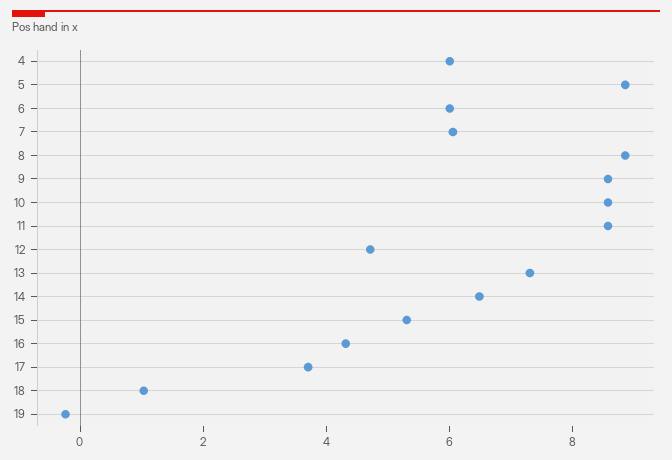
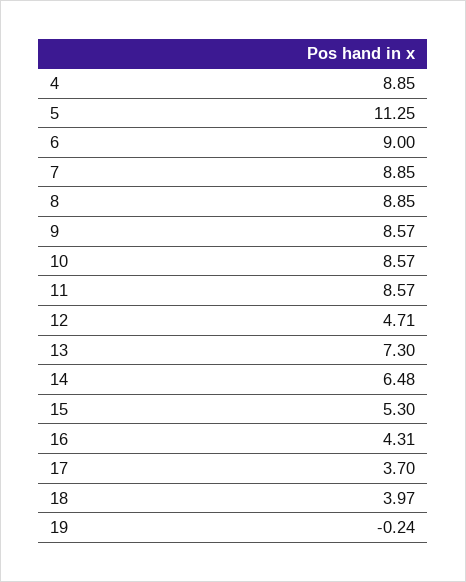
  {
-   "4": 6,
+   "4": 8.85,
-   "5": 9,
+   "5": 11.25,
-   "6": 6,
+   "6": 9,
-   "7": 6,
+   "7": 8.85,
    "8": 8.85,
    "9": 8.57,
    "10": 8.57,
    "11": 8.57,
    "12": 4.71,
    "13": 7.3,
    "14": 6.48,
    "15": 5.3,
    "16": 4.31,
    "17": 3.7,
-   "18": 1,
+   "18": 3.97,
    "19": -0.24
  }

